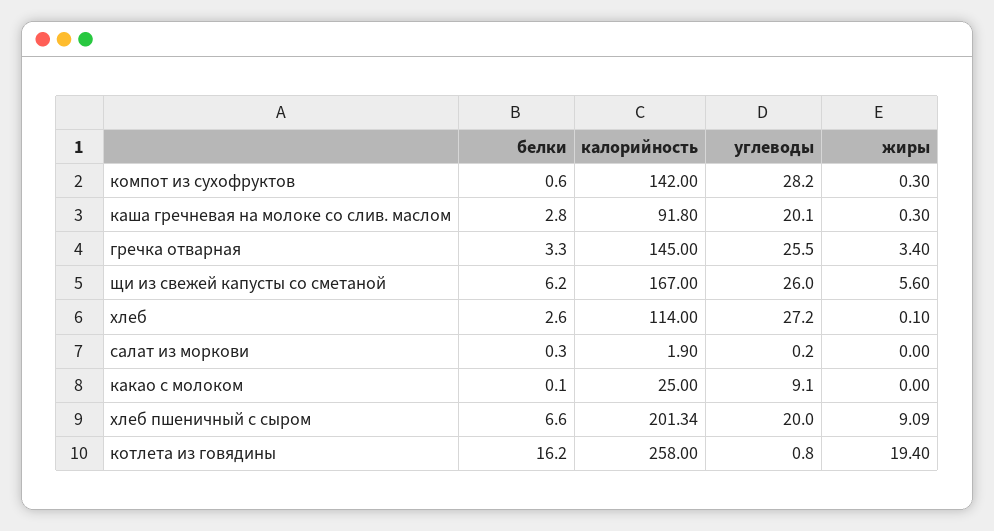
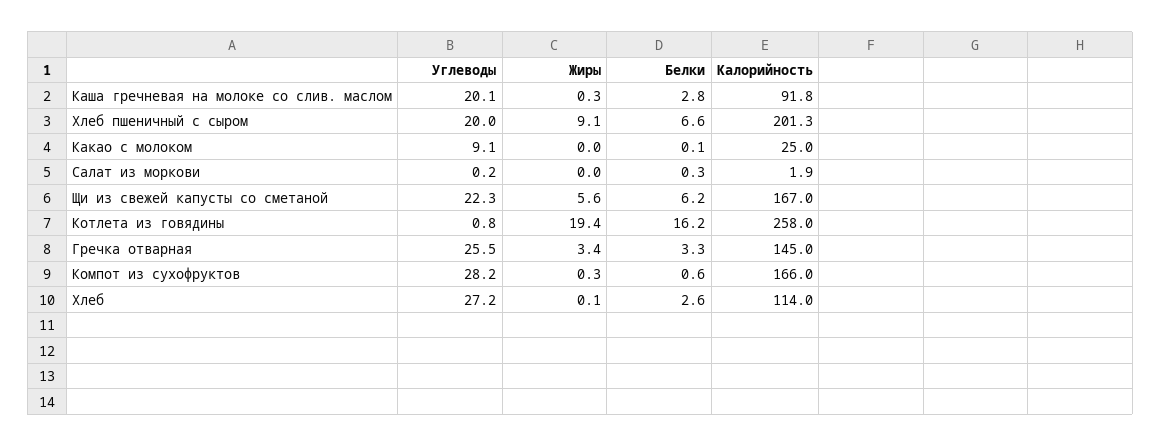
  {
    "белки": {
      "компот из сухофруктов": 0.6,
      "каша гречневая на молоке со слив. маслом": 2.8,
      "гречка отварная": 3.3,
      "щи из свежей капусты со сметаной": 6.2,
      "хлеб": 2.6,
      "салат из моркови": 0.3,
      "какао с молоком": 0.1,
      "хлеб пшеничный с сыром": 6.6,
      "котлета из говядины": 16.2
    },
    "калорийность": {
-     "компот из сухофруктов": 142,
+     "компот из сухофруктов": 166,
      "каша гречневая на молоке со слив. маслом": 91.8,
      "гречка отварная": 145,
      "щи из свежей капусты со сметаной": 167,
      "хлеб": 114,
      "салат из моркови": 1.9,
      "какао с молоком": 25,
      "хлеб пшеничный с сыром": 201.34,
      "котлета из говядины": 258
    },
    "углеводы": {
      "компот из сухофруктов": 28.2,
      "каша гречневая на молоке со слив. маслом": 20.1,
      "гречка отварная": 25.5,
-     "щи из свежей капусты со сметаной": 26,
+     "щи из свежей капусты со сметаной": 22.3,
      "хлеб": 27.2,
      "салат из моркови": 0.2,
      "какао с молоком": 9.1,
      "хлеб пшеничный с сыром": 20,
      "котлета из говядины": 0.8
    },
    "жиры": {
      "компот из сухофруктов": 0.3,
      "каша гречневая на молоке со слив. маслом": 0.3,
      "гречка отварная": 3.4,
      "щи из свежей капусты со сметаной": 5.6,
      "хлеб": 0.1,
      "салат из моркови": 0,
      "какао с молоком": 0,
      "хлеб пшеничный с сыром": 9.09,
      "котлета из говядины": 19.4
    }
  }

